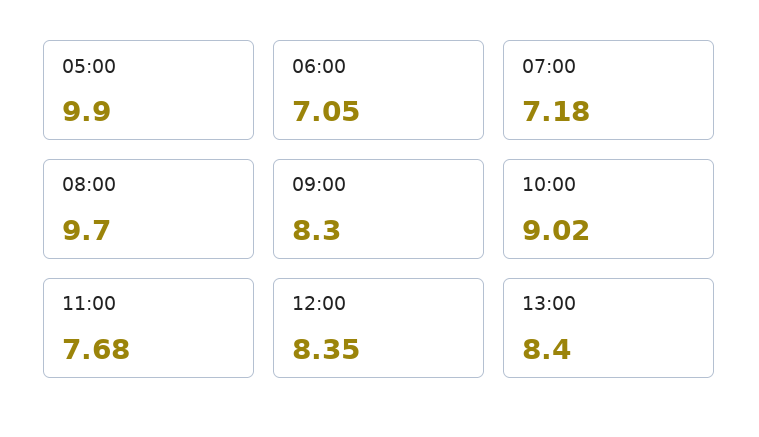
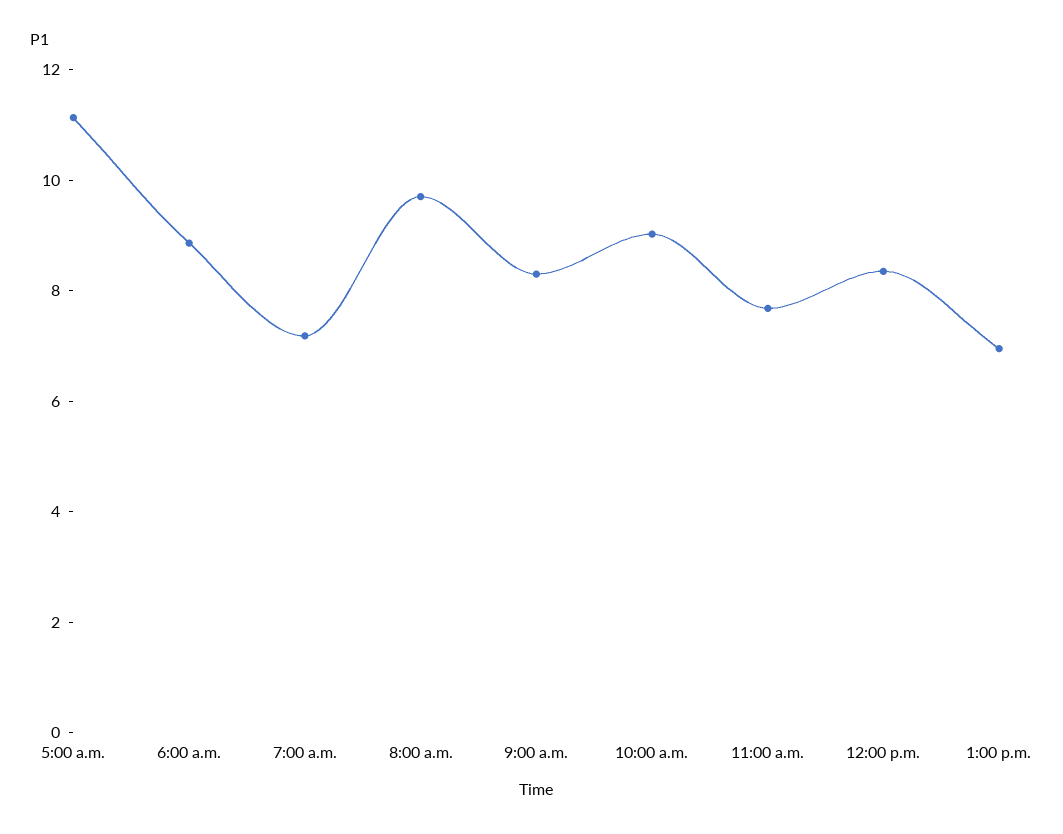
  {
-   "05:00": 9.9,
+   "05:00": 11,
-   "06:00": 7.05,
+   "06:00": 9,
    "07:00": 7.18,
    "08:00": 9.7,
    "09:00": 8.3,
    "10:00": 9.02,
    "11:00": 7.68,
    "12:00": 8.35,
-   "13:00": 8.4
+   "13:00": 7
  }

